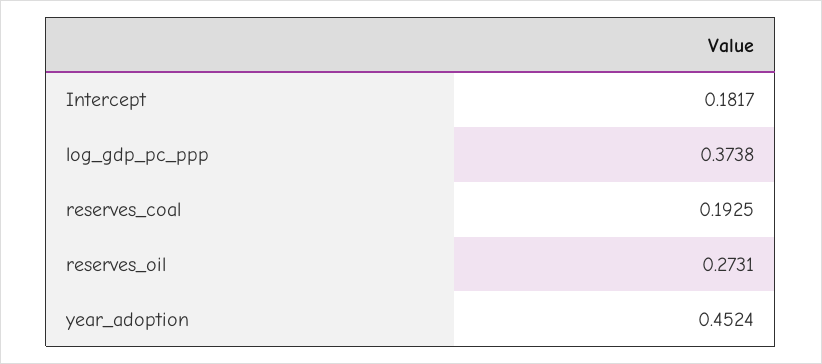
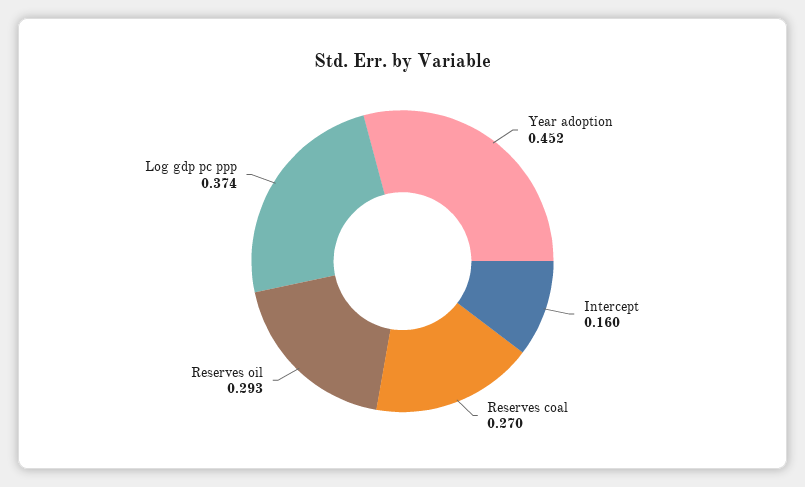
  {
-   "Intercept": 0.1817,
+   "Intercept": 0.16,
    "log_gdp_pc_ppp": 0.3738,
-   "reserves_coal": 0.1925,
+   "reserves_coal": 0.27,
-   "reserves_oil": 0.2731,
+   "reserves_oil": 0.293,
    "year_adoption": 0.4524
  }

